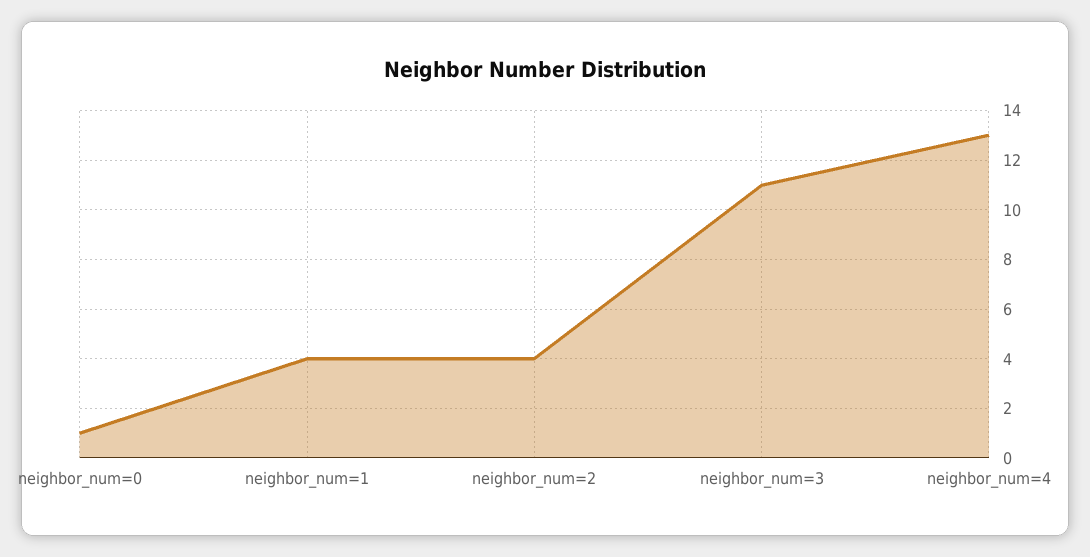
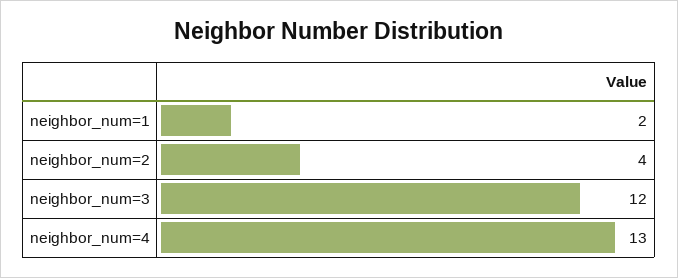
  {
-   "neighbor_num=0": 1,
-   "neighbor_num=1": 4,
+   "neighbor_num=1": 2,
    "neighbor_num=2": 4,
-   "neighbor_num=3": 11,
+   "neighbor_num=3": 12,
    "neighbor_num=4": 13
  }

